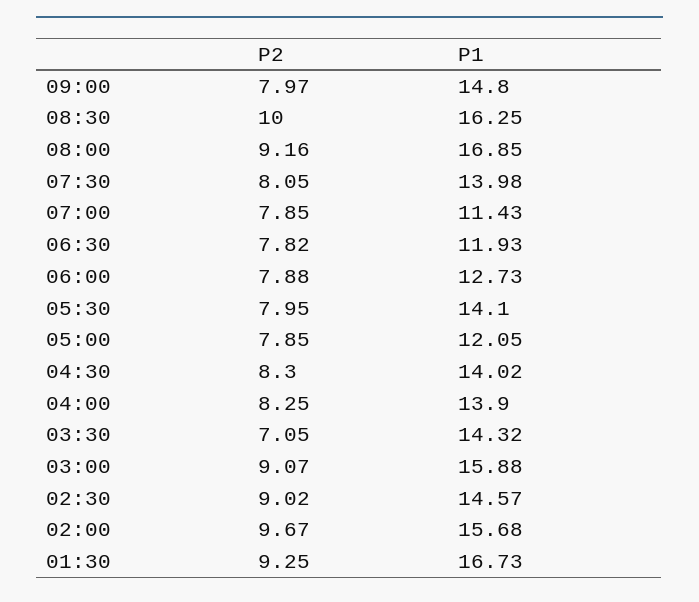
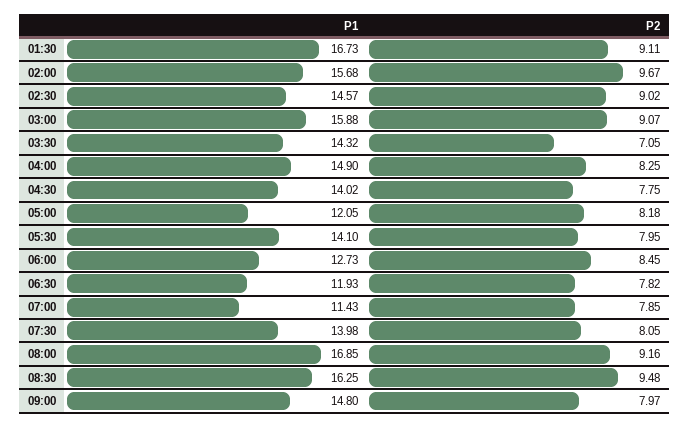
  {
    "P2": {
      "09:00": 7.97,
-     "08:30": 10,
+     "08:30": 9.48,
      "08:00": 9.16,
      "07:30": 8.05,
      "07:00": 7.85,
      "06:30": 7.82,
-     "06:00": 7.88,
+     "06:00": 8.45,
      "05:30": 7.95,
-     "05:00": 7.85,
+     "05:00": 8.18,
-     "04:30": 8.3,
+     "04:30": 7.75,
      "04:00": 8.25,
      "03:30": 7.05,
      "03:00": 9.07,
      "02:30": 9.02,
      "02:00": 9.67,
-     "01:30": 9.25
+     "01:30": 9.11
    },
    "P1": {
      "09:00": 14.8,
      "08:30": 16.25,
      "08:00": 16.85,
      "07:30": 13.98,
      "07:00": 11.43,
      "06:30": 11.93,
      "06:00": 12.73,
      "05:30": 14.1,
      "05:00": 12.05,
      "04:30": 14.02,
-     "04:00": 13.9,
+     "04:00": 14.9,
      "03:30": 14.32,
      "03:00": 15.88,
      "02:30": 14.57,
      "02:00": 15.68,
      "01:30": 16.73
    }
  }

